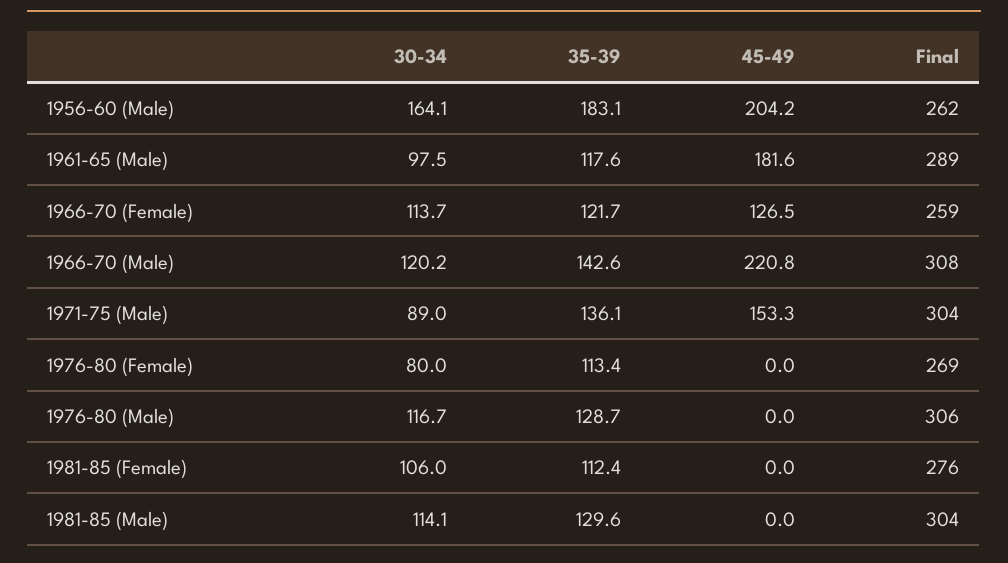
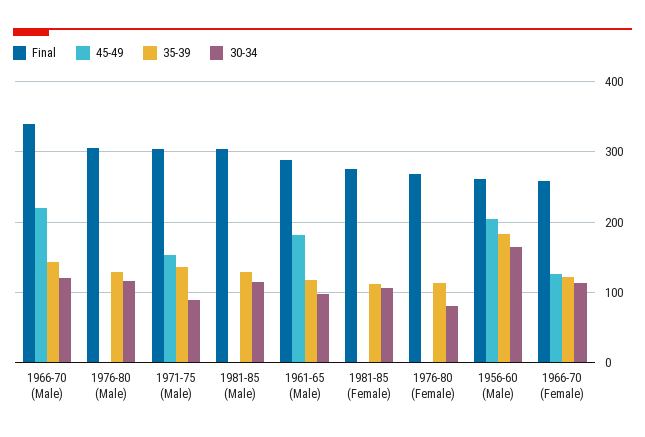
  {
    "30-34": {
      "1956-60 (Male)": 164.1,
      "1961-65 (Male)": 97.5,
      "1966-70 (Female)": 113.7,
      "1966-70 (Male)": 120.2,
      "1971-75 (Male)": 89,
      "1976-80 (Female)": 80,
      "1976-80 (Male)": 116.7,
      "1981-85 (Female)": 106,
      "1981-85 (Male)": 114.1
    },
    "35-39": {
      "1956-60 (Male)": 183.1,
      "1961-65 (Male)": 117.6,
      "1966-70 (Female)": 121.7,
      "1966-70 (Male)": 142.6,
      "1971-75 (Male)": 136.1,
      "1976-80 (Female)": 113.4,
      "1976-80 (Male)": 128.7,
      "1981-85 (Female)": 112.4,
      "1981-85 (Male)": 129.6
    },
    "45-49": {
      "1956-60 (Male)": 204.2,
      "1961-65 (Male)": 181.6,
      "1966-70 (Female)": 126.5,
      "1966-70 (Male)": 220.8,
      "1971-75 (Male)": 153.3,
      "1976-80 (Female)": 0,
      "1976-80 (Male)": 0,
      "1981-85 (Female)": 0,
      "1981-85 (Male)": 0
    },
    "Final": {
      "1956-60 (Male)": 262,
      "1961-65 (Male)": 289,
      "1966-70 (Female)": 259,
-     "1966-70 (Male)": 308,
+     "1966-70 (Male)": 340,
      "1971-75 (Male)": 304,
      "1976-80 (Female)": 269,
      "1976-80 (Male)": 306,
      "1981-85 (Female)": 276,
      "1981-85 (Male)": 304
    }
  }

